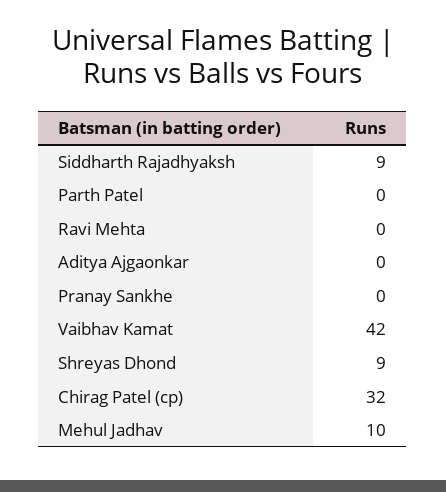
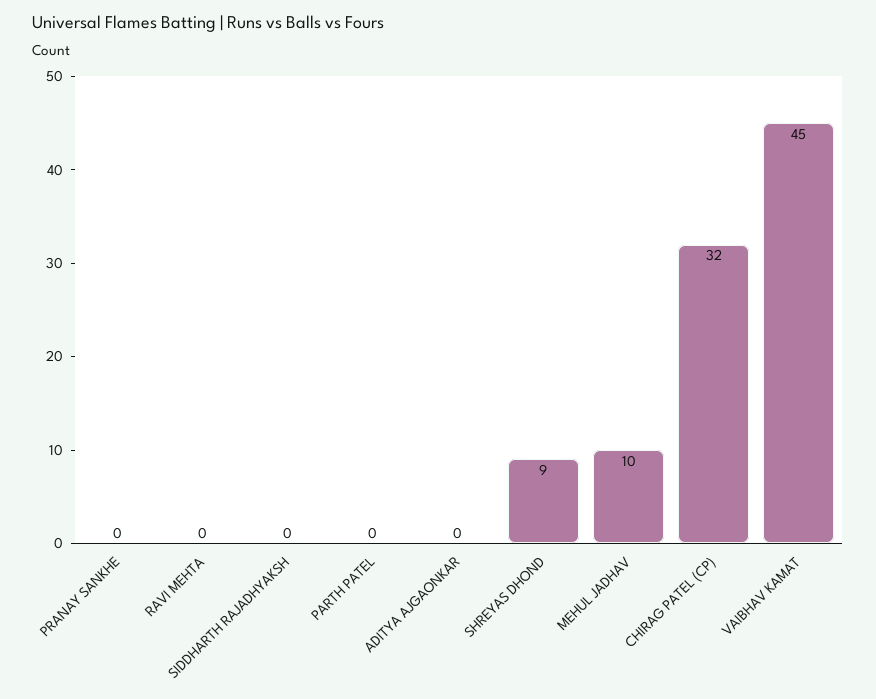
  {
-   "Siddharth Rajadhyaksh": 9,
+   "Siddharth Rajadhyaksh": 0,
    "Parth Patel": 0,
    "Ravi Mehta": 0,
    "Aditya Ajgaonkar": 0,
    "Pranay Sankhe": 0,
-   "Vaibhav Kamat": 42,
+   "Vaibhav Kamat": 45,
    "Shreyas Dhond": 9,
    "Chirag Patel (cp)": 32,
    "Mehul Jadhav": 10
  }

